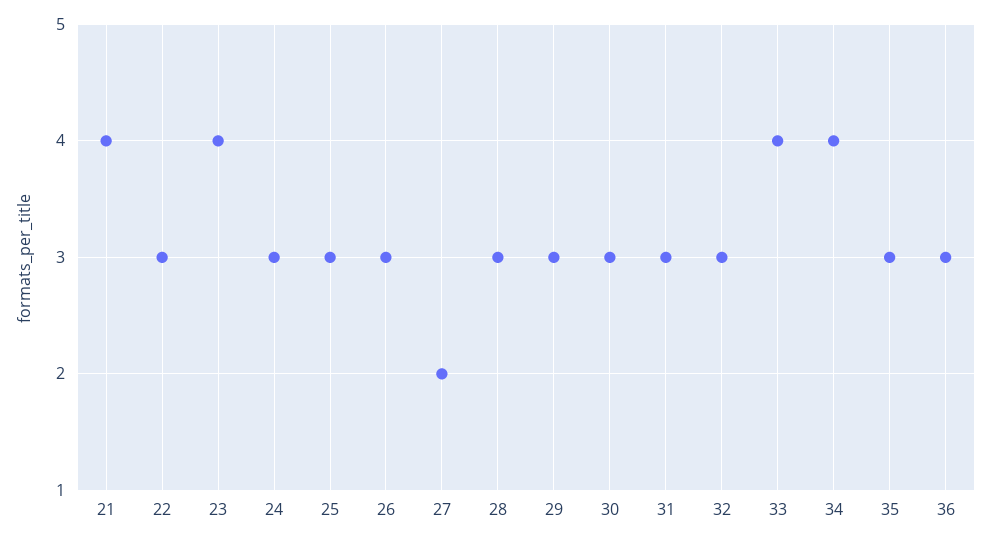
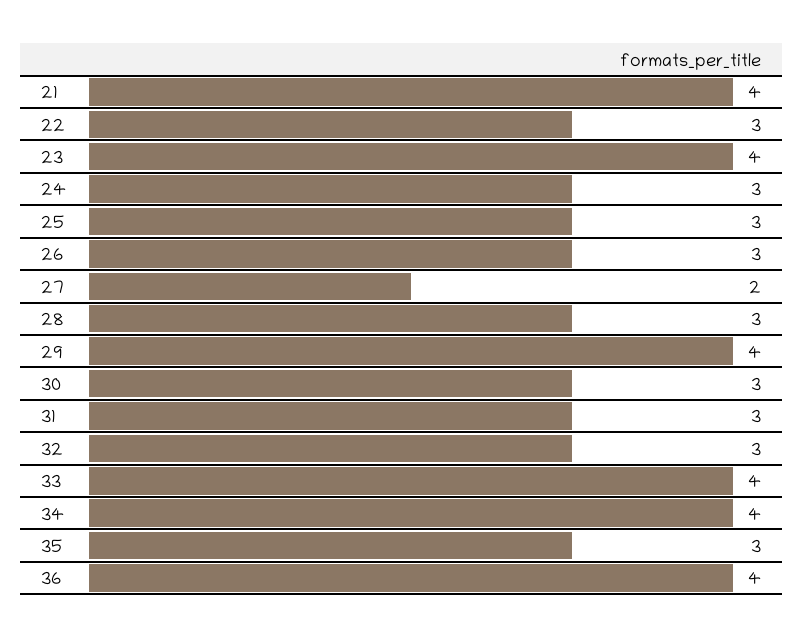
  {
    "21": 4,
    "22": 3,
    "23": 4,
    "24": 3,
    "25": 3,
    "26": 3,
    "27": 2,
    "28": 3,
-   "29": 3,
+   "29": 4,
    "30": 3,
    "31": 3,
    "32": 3,
    "33": 4,
    "34": 4,
    "35": 3,
-   "36": 3
+   "36": 4
  }

